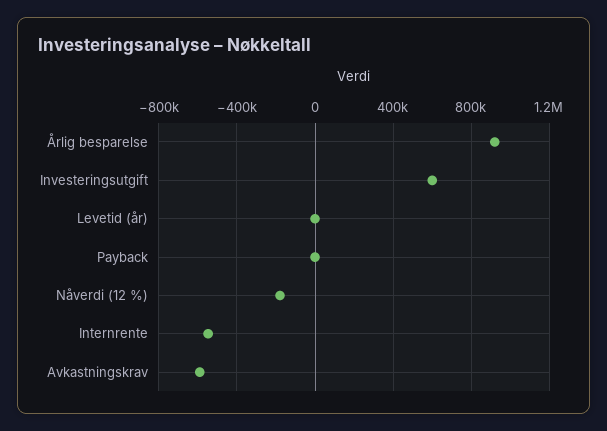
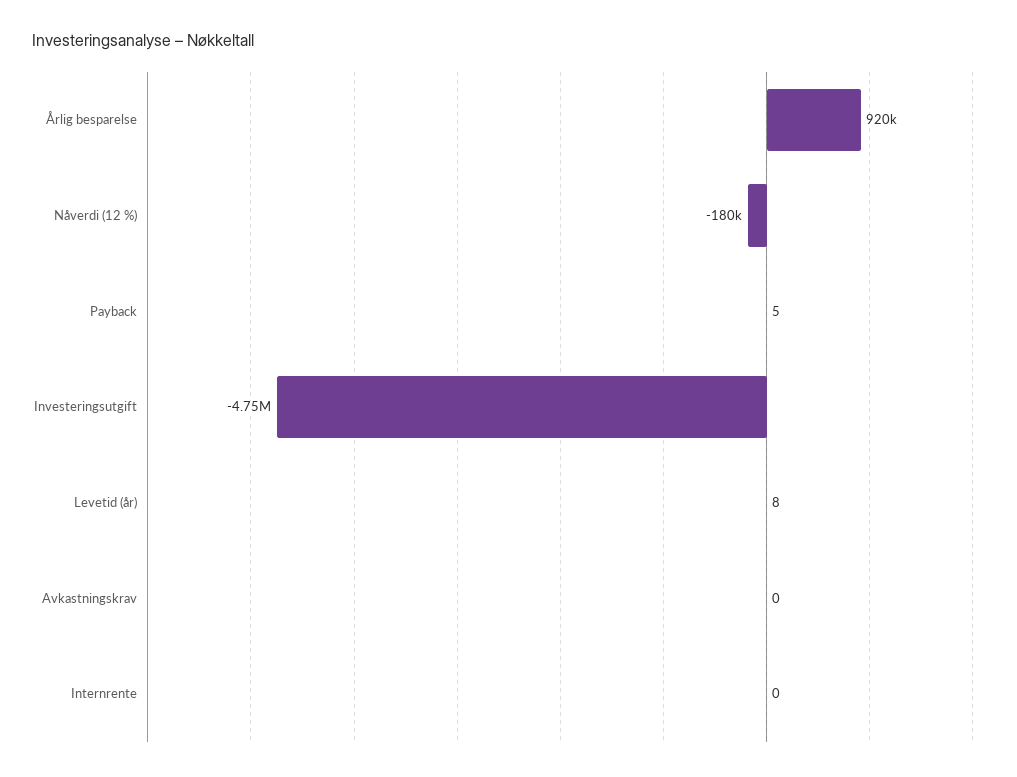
  {
    "Årlig besparelse": 920000,
-   "Investeringsutgift": 600000,
+   "Investeringsutgift": -4750000,
    "Levetid (år)": 8,
    "Payback": 5,
    "Nåverdi (12 %)": -180000,
-   "Internrente": -550000,
+   "Internrente": 0,
-   "Avkastningskrav": -600000
+   "Avkastningskrav": 0
  }

